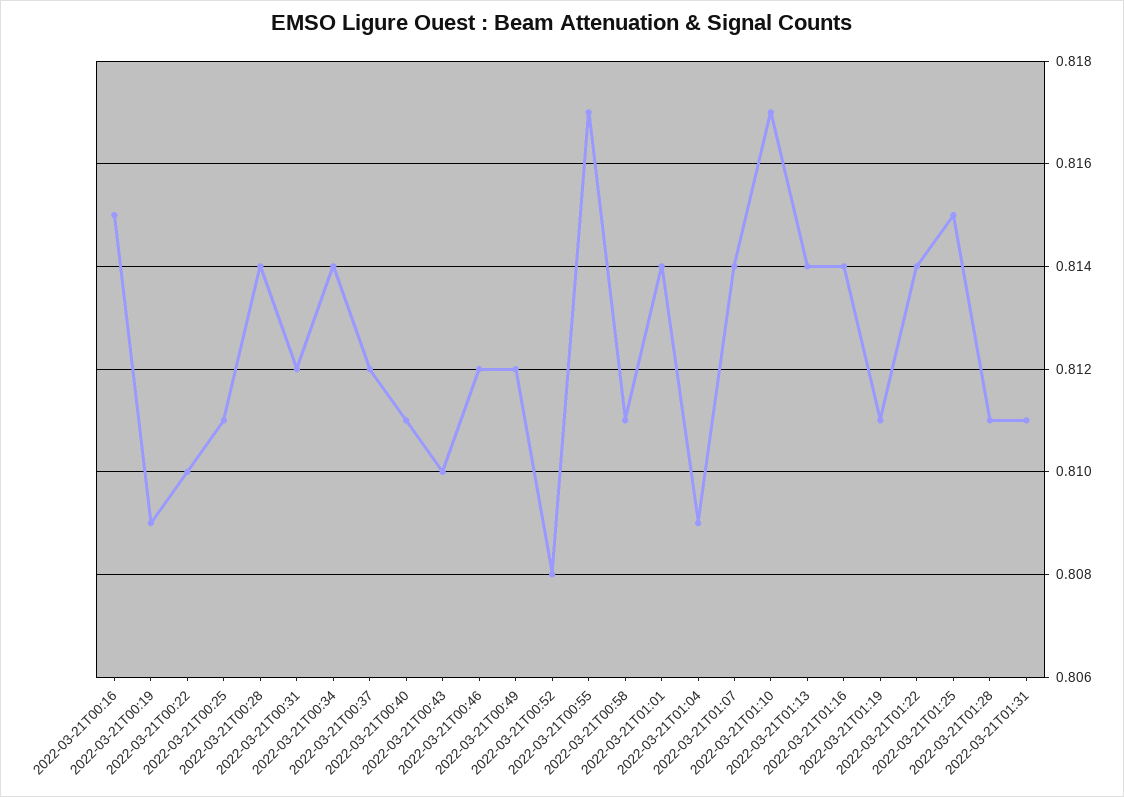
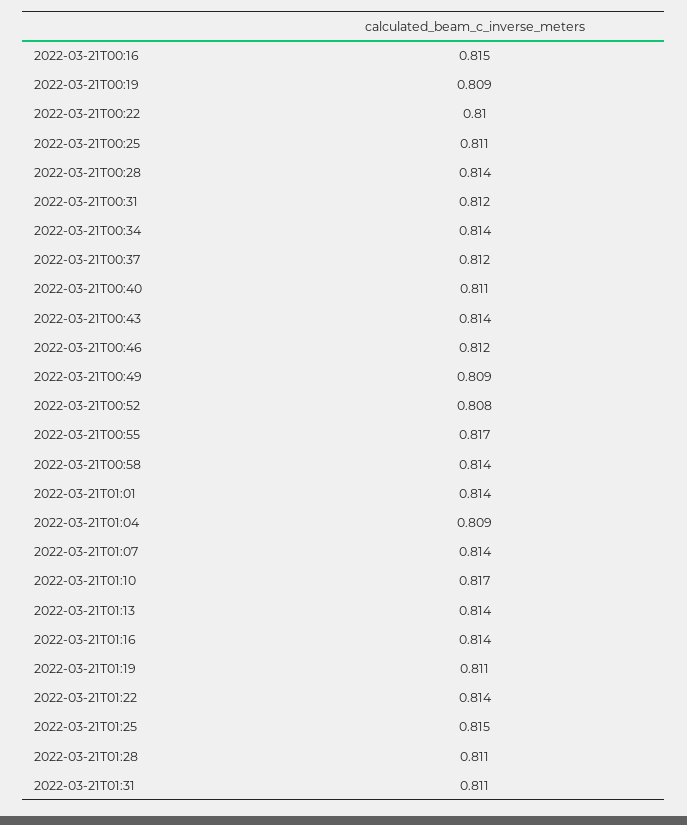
  {
    "2022-03-21T00:16": 0.815,
    "2022-03-21T00:19": 0.809,
    "2022-03-21T00:22": 0.81,
    "2022-03-21T00:25": 0.811,
    "2022-03-21T00:28": 0.814,
    "2022-03-21T00:31": 0.812,
    "2022-03-21T00:34": 0.814,
    "2022-03-21T00:37": 0.812,
    "2022-03-21T00:40": 0.811,
-   "2022-03-21T00:43": 0.81,
+   "2022-03-21T00:43": 0.814,
    "2022-03-21T00:46": 0.812,
-   "2022-03-21T00:49": 0.812,
+   "2022-03-21T00:49": 0.809,
    "2022-03-21T00:52": 0.808,
    "2022-03-21T00:55": 0.817,
-   "2022-03-21T00:58": 0.811,
+   "2022-03-21T00:58": 0.814,
    "2022-03-21T01:01": 0.814,
    "2022-03-21T01:04": 0.809,
    "2022-03-21T01:07": 0.814,
    "2022-03-21T01:10": 0.817,
    "2022-03-21T01:13": 0.814,
    "2022-03-21T01:16": 0.814,
    "2022-03-21T01:19": 0.811,
    "2022-03-21T01:22": 0.814,
    "2022-03-21T01:25": 0.815,
    "2022-03-21T01:28": 0.811,
    "2022-03-21T01:31": 0.811
  }

